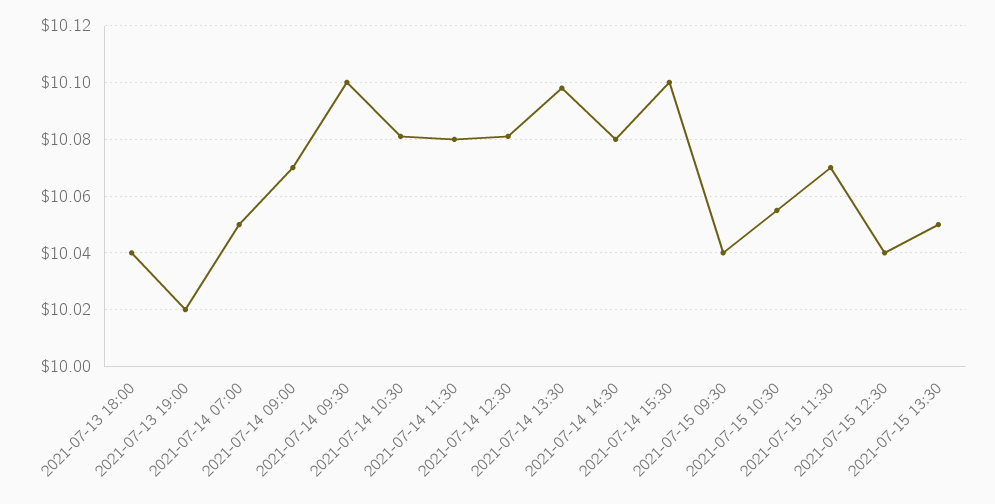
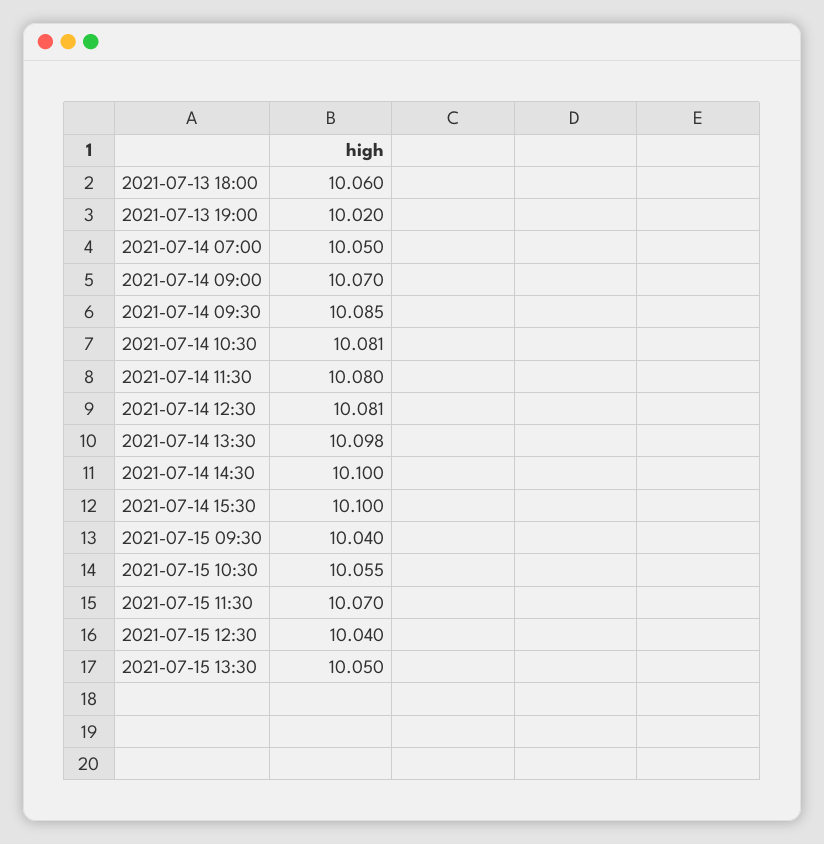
  {
-   "2021-07-13 18:00": 10.04,
+   "2021-07-13 18:00": 10.06,
    "2021-07-13 19:00": 10.02,
    "2021-07-14 07:00": 10.05,
    "2021-07-14 09:00": 10.07,
-   "2021-07-14 09:30": 10.1,
+   "2021-07-14 09:30": 10.085,
    "2021-07-14 10:30": 10.081,
    "2021-07-14 11:30": 10.08,
    "2021-07-14 12:30": 10.081,
    "2021-07-14 13:30": 10.098,
-   "2021-07-14 14:30": 10.08,
+   "2021-07-14 14:30": 10.1,
    "2021-07-14 15:30": 10.1,
    "2021-07-15 09:30": 10.04,
    "2021-07-15 10:30": 10.055,
    "2021-07-15 11:30": 10.07,
    "2021-07-15 12:30": 10.04,
    "2021-07-15 13:30": 10.05
  }

